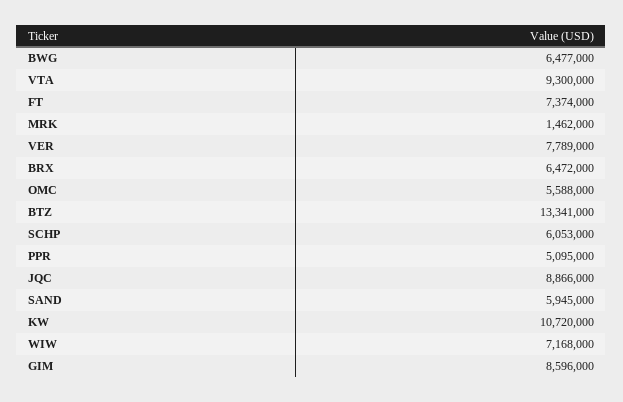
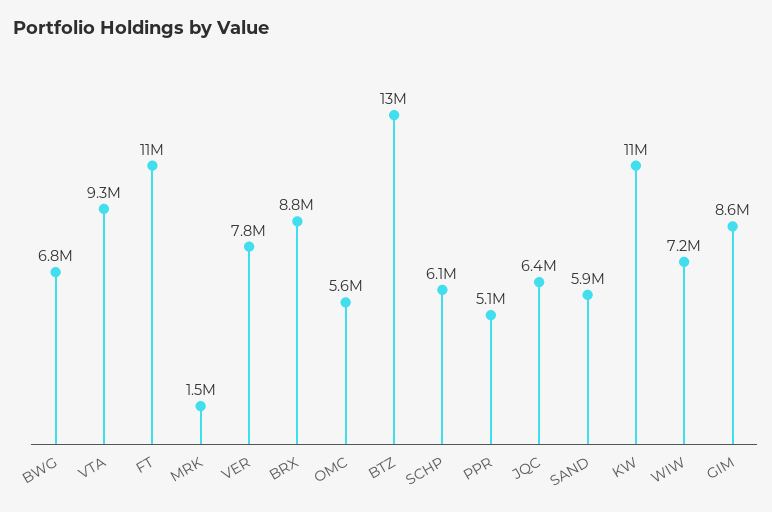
  {
-   "BWG": 6477000,
+   "BWG": 6800000,
    "VTA": 9300000,
-   "FT": 7374000,
+   "FT": 11000000,
    "MRK": 1462000,
    "VER": 7789000,
-   "BRX": 6472000,
+   "BRX": 8800000,
    "OMC": 5588000,
    "BTZ": 13341000,
    "SCHP": 6053000,
    "PPR": 5095000,
-   "JQC": 8866000,
+   "JQC": 6400000,
    "SAND": 5945000,
    "KW": 10720000,
    "WIW": 7168000,
    "GIM": 8596000
  }

